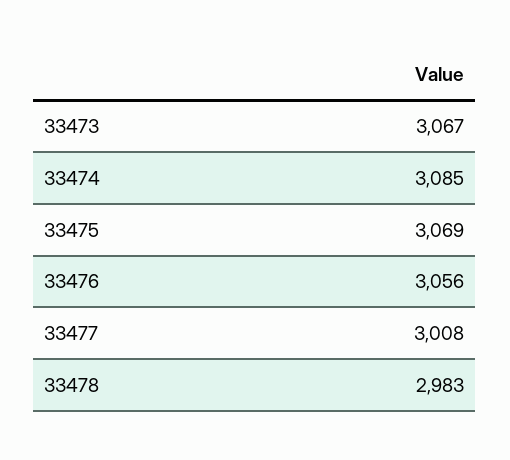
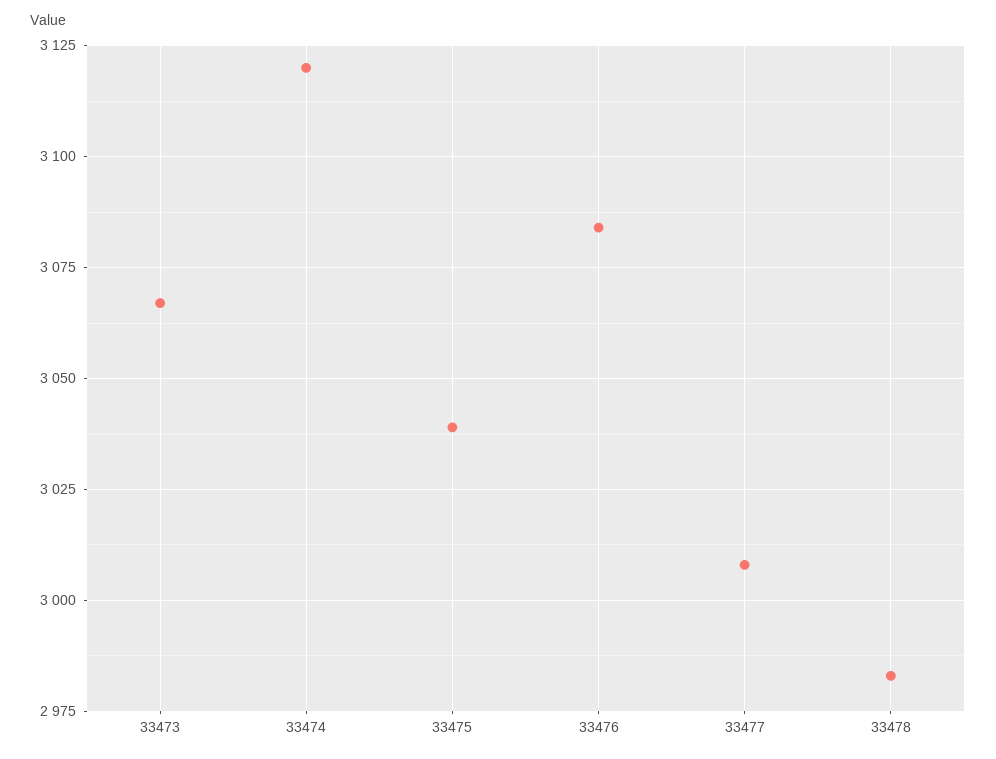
  {
    "33473": 3067,
-   "33474": 3085,
+   "33474": 3120,
-   "33475": 3069,
+   "33475": 3040,
-   "33476": 3056,
+   "33476": 3085,
    "33477": 3008,
    "33478": 2983
  }

